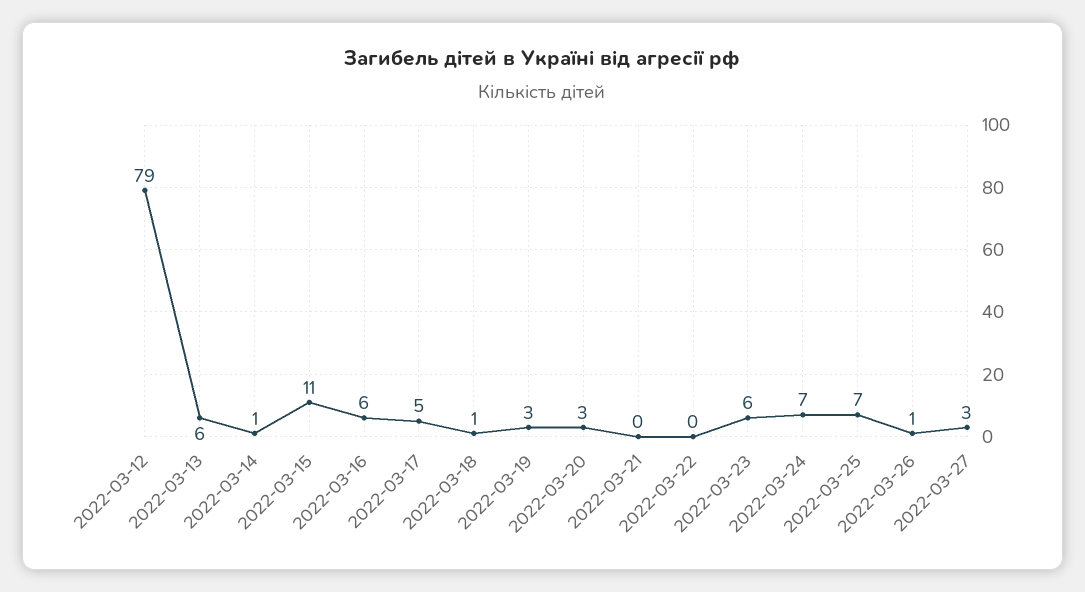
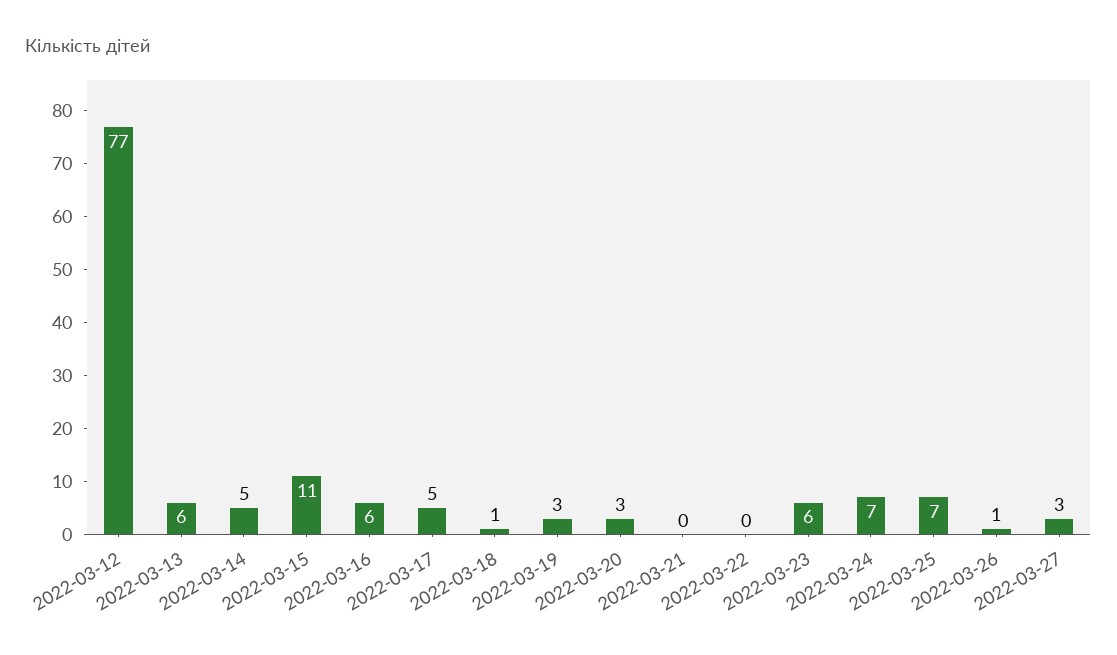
  {
-   "2022-03-12": 79,
+   "2022-03-12": 77,
    "2022-03-13": 6,
-   "2022-03-14": 1,
+   "2022-03-14": 5,
    "2022-03-15": 11,
    "2022-03-16": 6,
    "2022-03-17": 5,
    "2022-03-18": 1,
    "2022-03-19": 3,
    "2022-03-20": 3,
    "2022-03-21": 0,
    "2022-03-22": 0,
    "2022-03-23": 6,
    "2022-03-24": 7,
    "2022-03-25": 7,
    "2022-03-26": 1,
    "2022-03-27": 3
  }

